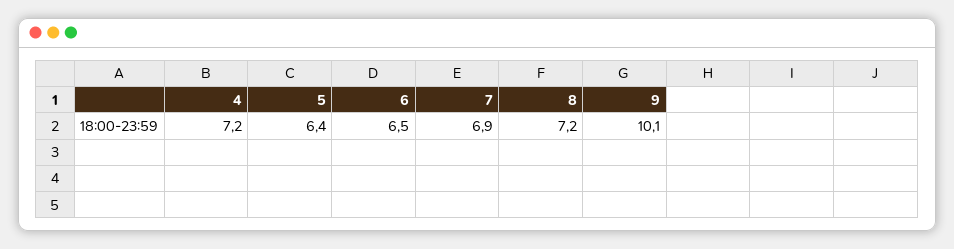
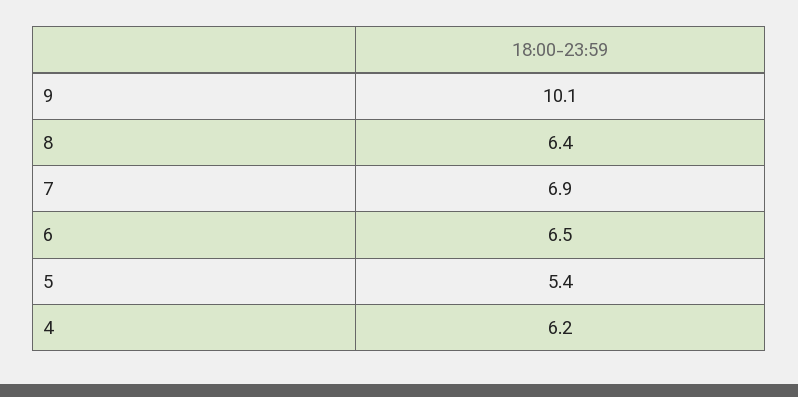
  {
-   "4": 7.2,
+   "4": 6.2,
-   "5": 6.4,
+   "5": 5.4,
    "6": 6.5,
    "7": 6.9,
-   "8": 7.2,
+   "8": 6.4,
    "9": 10.1
  }

